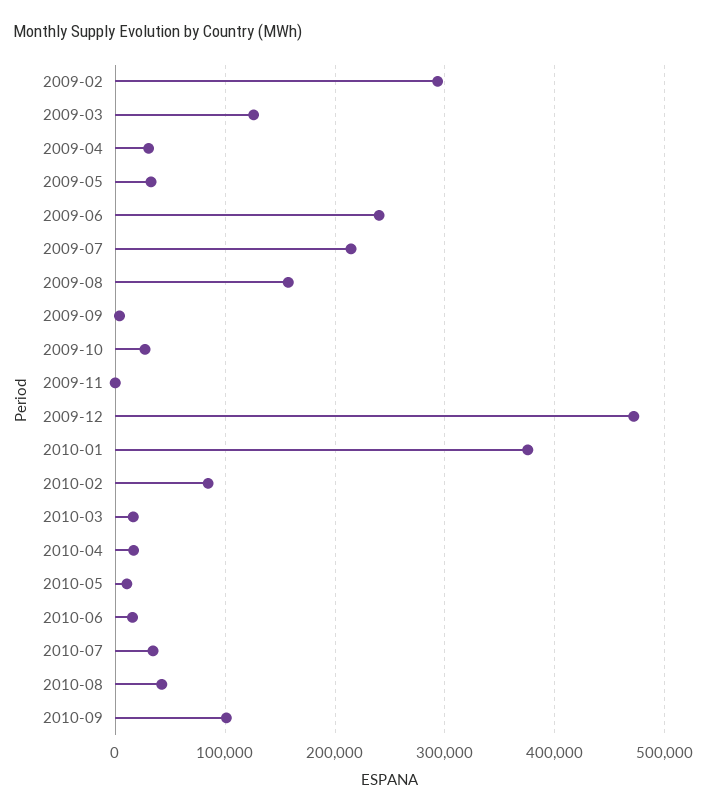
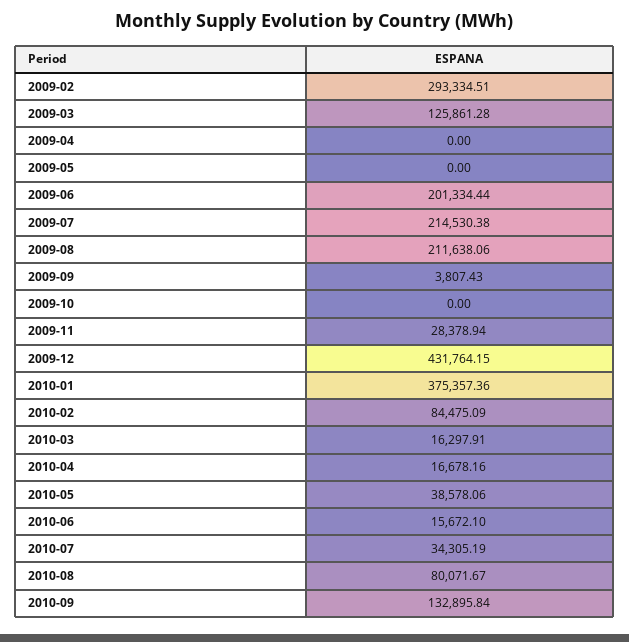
  {
    "2009-02": 293334.51,
    "2009-03": 125861.28,
-   "2009-04": 30000,
+   "2009-04": 0,
-   "2009-05": 30000,
+   "2009-05": 0,
-   "2009-06": 240000,
+   "2009-06": 201334.44,
    "2009-07": 214530.38,
-   "2009-08": 160000,
+   "2009-08": 211638.06,
    "2009-09": 3807.43,
-   "2009-10": 30000,
+   "2009-10": 0,
-   "2009-11": 0,
+   "2009-11": 28378.94,
-   "2009-12": 470000,
+   "2009-12": 431764.15,
    "2010-01": 375357.36,
    "2010-02": 84475.09,
    "2010-03": 16297.91,
    "2010-04": 16678.16,
-   "2010-05": 10000,
+   "2010-05": 38578.06,
    "2010-06": 15672.1,
    "2010-07": 34305.19,
-   "2010-08": 40000,
+   "2010-08": 80071.67,
-   "2010-09": 100000
+   "2010-09": 132895.84
  }

